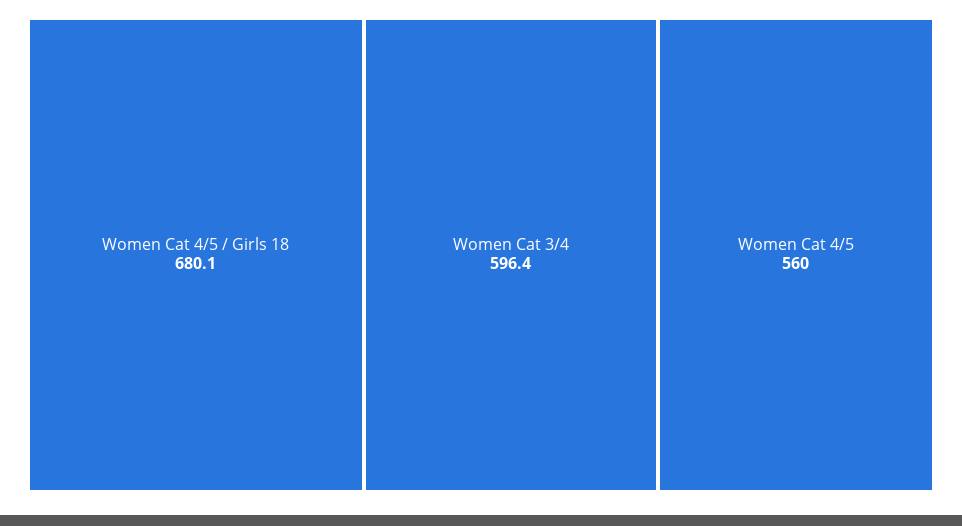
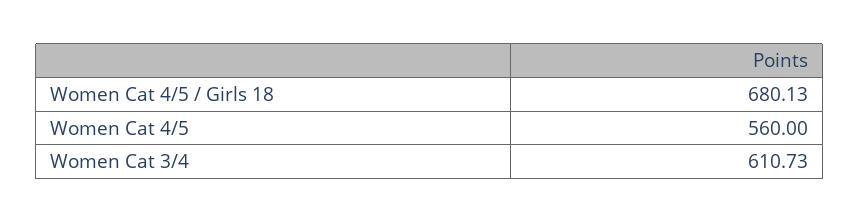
  {
    "Women Cat 4/5 / Girls 18": 680.13,
-   "Women Cat 3/4": 596.4,
+   "Women Cat 3/4": 610.73,
    "Women Cat 4/5": 560
  }

